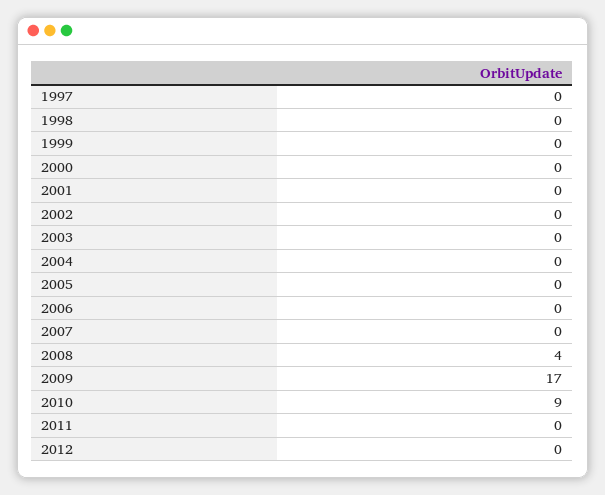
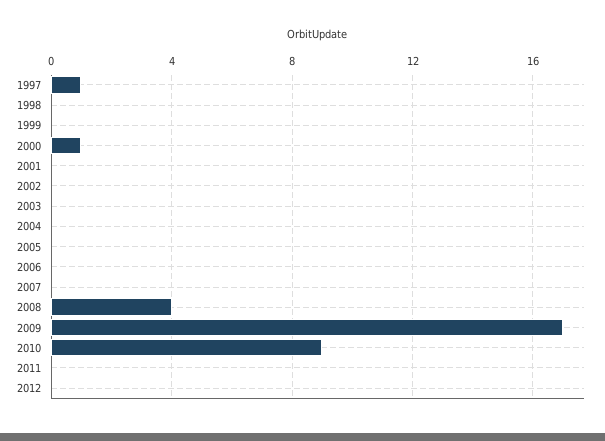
  {
-   "1997": 0,
+   "1997": 1,
    "1998": 0,
    "1999": 0,
-   "2000": 0,
+   "2000": 1,
    "2001": 0,
    "2002": 0,
    "2003": 0,
    "2004": 0,
    "2005": 0,
    "2006": 0,
    "2007": 0,
    "2008": 4,
    "2009": 17,
    "2010": 9,
    "2011": 0,
    "2012": 0
  }

